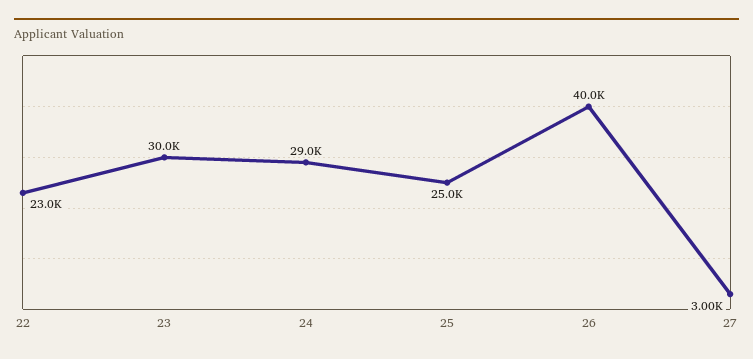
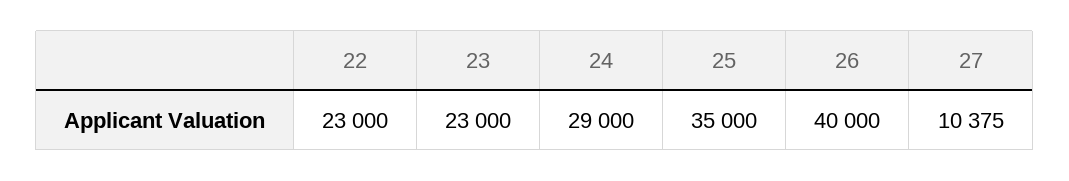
  {
    "22": 23000,
-   "23": 30000,
+   "23": 23000,
    "24": 29000,
-   "25": 25000,
+   "25": 35000,
    "26": 40000,
-   "27": 3000
+   "27": 10375
  }

